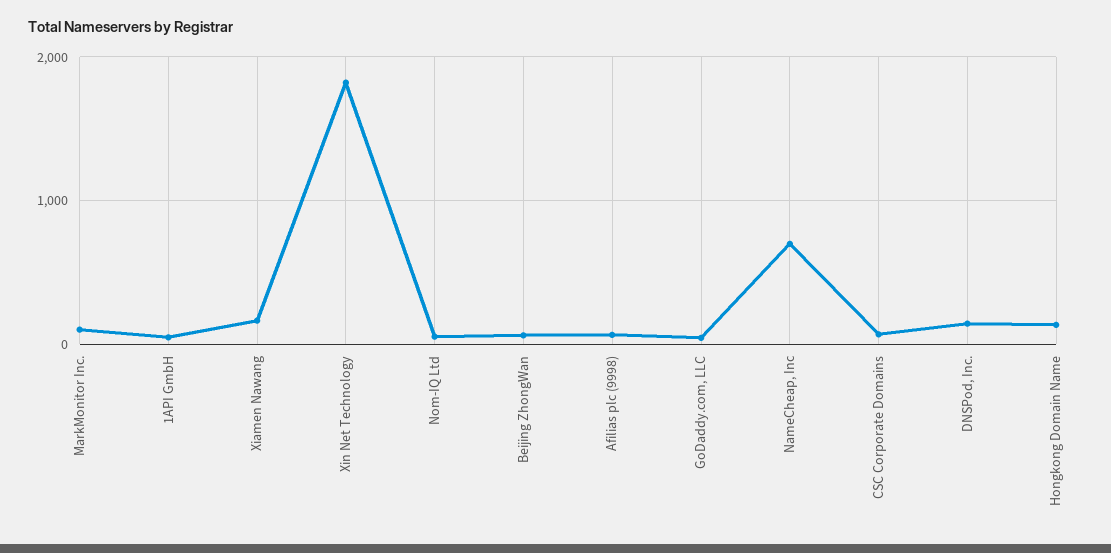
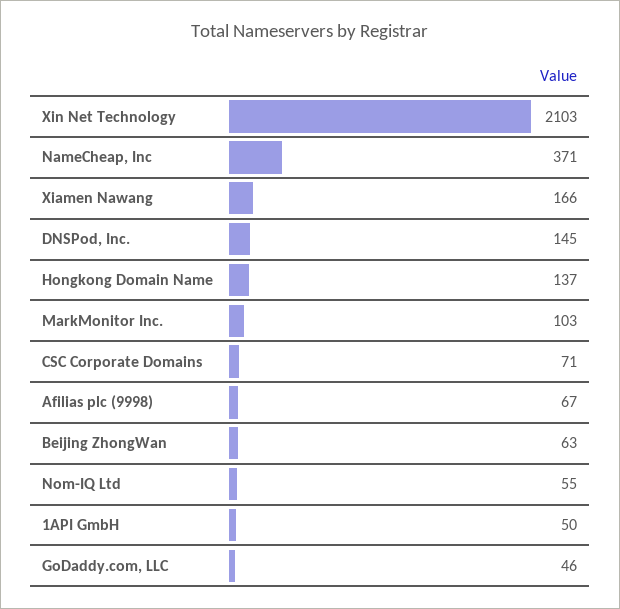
  {
    "MarkMonitor Inc.": 103,
    "1API GmbH": 50,
    "Xiamen Nawang": 166,
-   "Xin Net Technology": 1800,
+   "Xin Net Technology": 2103,
    "Nom-IQ Ltd": 55,
    "Beijing ZhongWan": 63,
    "Afilias plc (9998)": 67,
    "GoDaddy.com, LLC": 46,
-   "NameCheap, Inc": 700,
+   "NameCheap, Inc": 371,
    "CSC Corporate Domains": 71,
    "DNSPod, Inc.": 145,
    "Hongkong Domain Name": 137
  }

